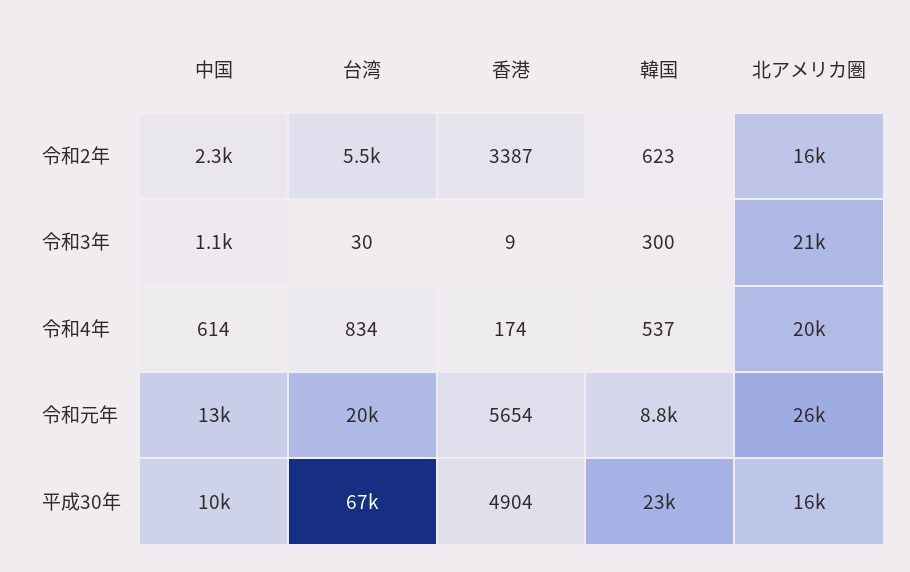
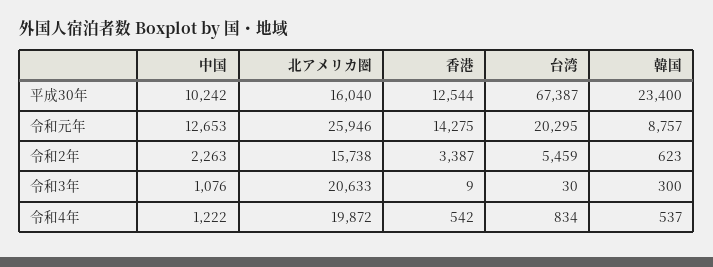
  {
    "中国": {
      "令和2年": 2263,
      "令和3年": 1076,
-     "令和4年": 614,
+     "令和4年": 1222,
      "令和元年": 12653,
      "平成30年": 10242
    },
    "台湾": {
      "令和2年": 5459,
      "令和3年": 30,
      "令和4年": 834,
      "令和元年": 20295,
      "平成30年": 67387
    },
    "香港": {
      "令和2年": 3387,
      "令和3年": 9,
-     "令和4年": 174,
+     "令和4年": 542,
-     "令和元年": 5654,
+     "令和元年": 14275,
-     "平成30年": 4904
+     "平成30年": 12544
    },
    "韓国": {
      "令和2年": 623,
      "令和3年": 300,
      "令和4年": 537,
      "令和元年": 8757,
      "平成30年": 23400
    },
    "北アメリカ圏": {
      "令和2年": 15738,
      "令和3年": 20633,
      "令和4年": 19872,
      "令和元年": 25946,
      "平成30年": 16040
    }
  }

